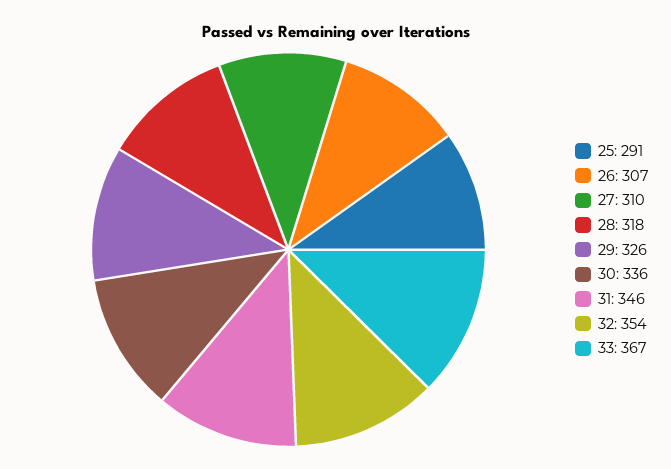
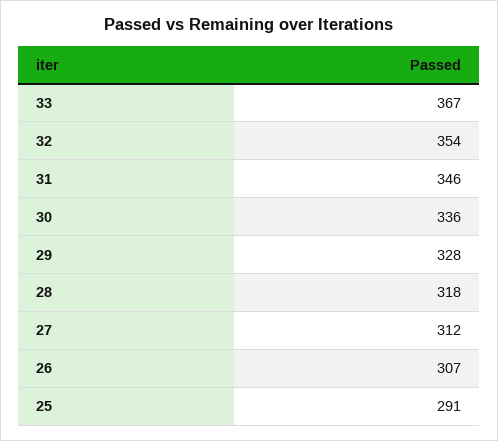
  {
    "25": 291,
    "26": 307,
-   "27": 310,
+   "27": 312,
    "28": 318,
-   "29": 326,
+   "29": 328,
    "30": 336,
    "31": 346,
    "32": 354,
    "33": 367
  }

